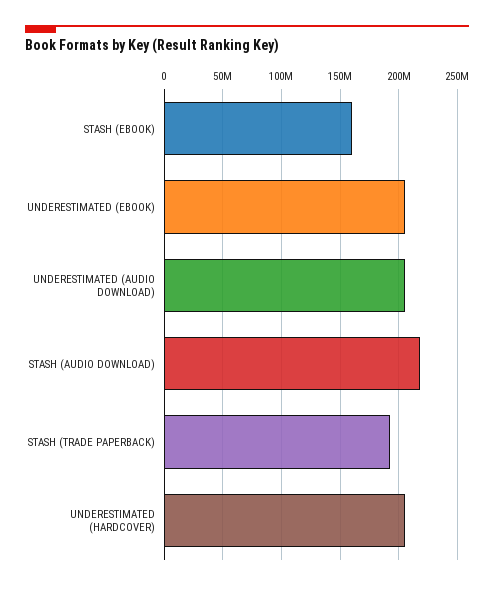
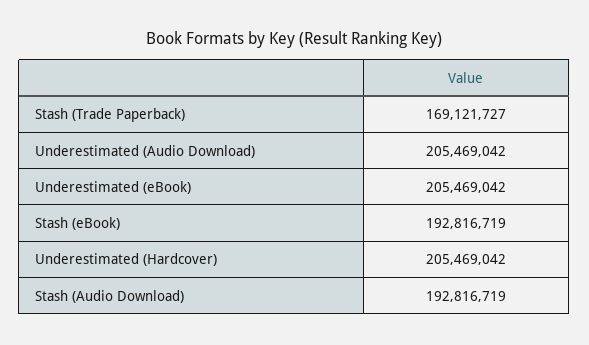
  {
-   "STASH (EBOOK)": 160000000,
+   "STASH (EBOOK)": 192816719,
    "UNDERESTIMATED (EBOOK)": 205469042,
    "UNDERESTIMATED (AUDIO DOWNLOAD)": 205469042,
-   "STASH (AUDIO DOWNLOAD)": 220000000,
+   "STASH (AUDIO DOWNLOAD)": 192816719,
-   "STASH (TRADE PAPERBACK)": 190000000,
+   "STASH (TRADE PAPERBACK)": 169121727,
    "UNDERESTIMATED (HARDCOVER)": 205469042
  }

